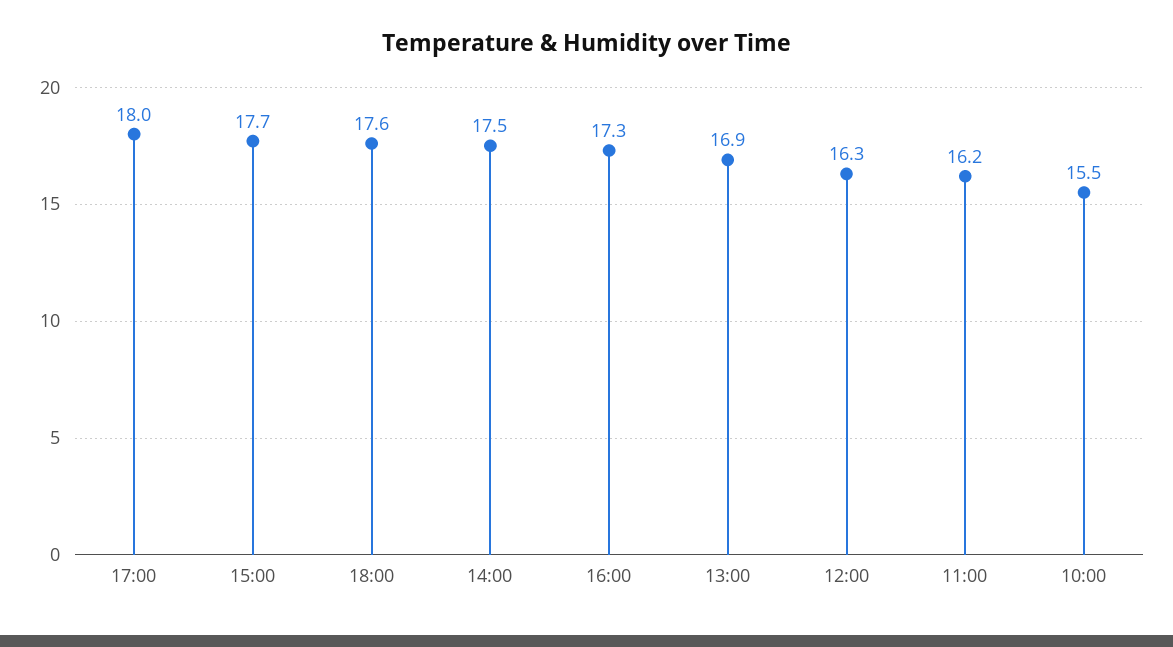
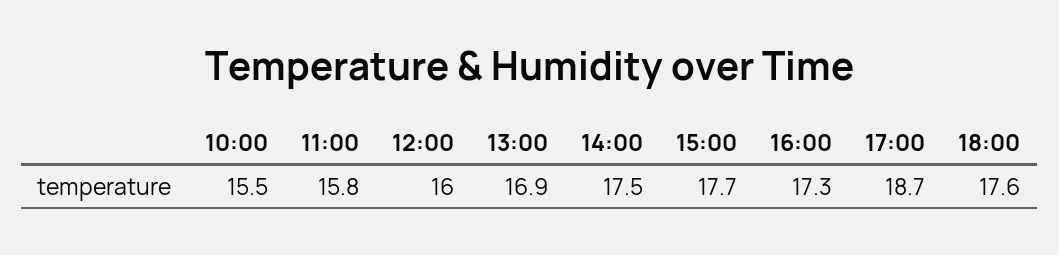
  {
-   "17:00": 18,
+   "17:00": 18.7,
    "15:00": 17.7,
    "18:00": 17.6,
    "14:00": 17.5,
    "16:00": 17.3,
    "13:00": 16.9,
-   "12:00": 16.3,
+   "12:00": 16,
-   "11:00": 16.2,
+   "11:00": 15.8,
    "10:00": 15.5
  }

